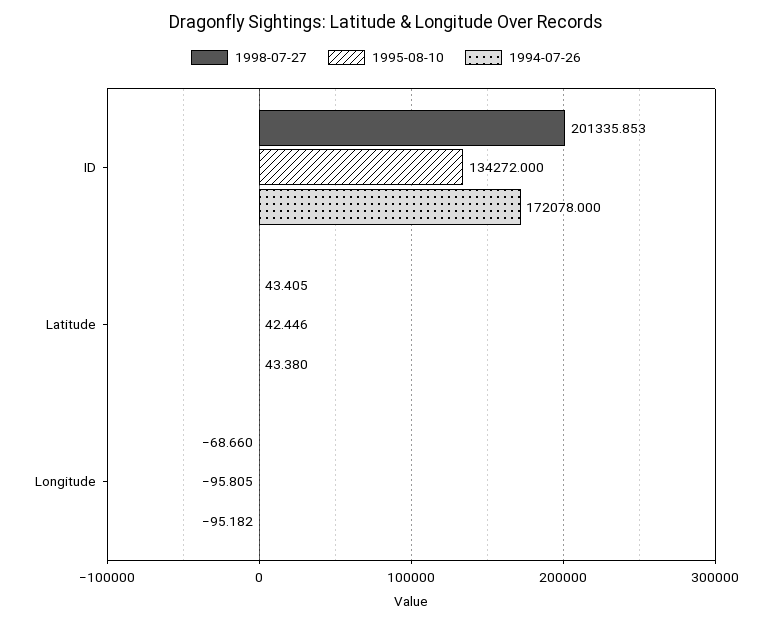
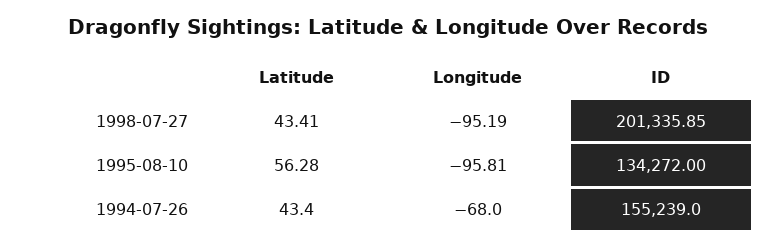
  {
    "1998-07-27": {
      "ID": 201335.853,
      "Latitude": 43.405,
-     "Longitude": -68.66
+     "Longitude": -95.19
    },
    "1995-08-10": {
      "ID": 134272,
-     "Latitude": 42.446,
+     "Latitude": 56.28,
      "Longitude": -95.805
    },
    "1994-07-26": {
-     "ID": 172078,
+     "ID": 155239,
      "Latitude": 43.38,
-     "Longitude": -95.182
+     "Longitude": -68
    }
  }

